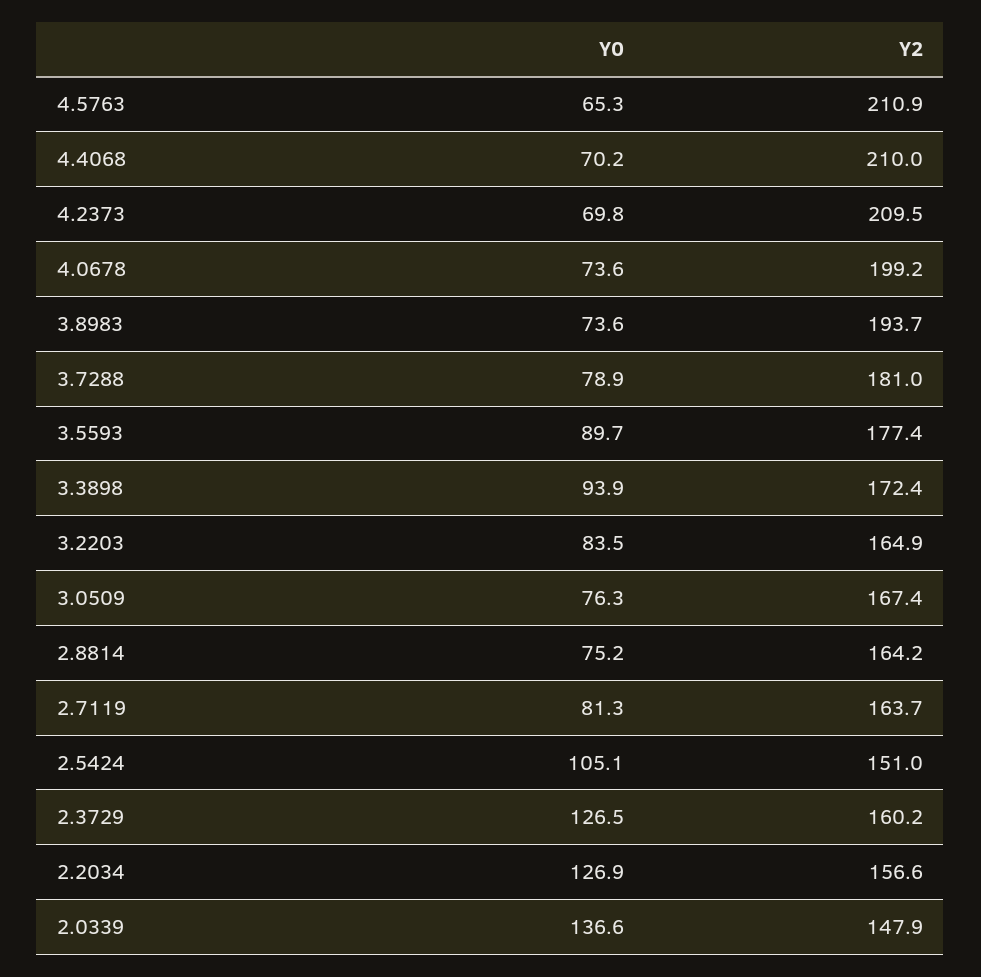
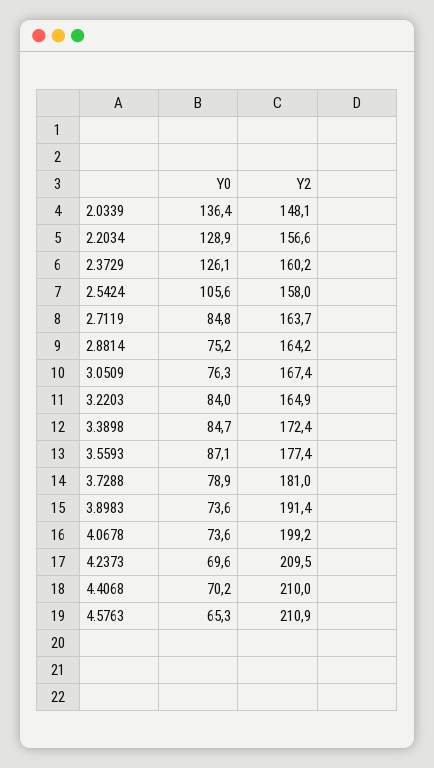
  {
    "Y0": {
      "4.5763": 65.3,
      "4.4068": 70.2,
-     "4.2373": 69.8,
+     "4.2373": 69.6,
      "4.0678": 73.6,
      "3.8983": 73.6,
      "3.7288": 78.9,
-     "3.5593": 89.7,
+     "3.5593": 87.1,
-     "3.3898": 93.9,
+     "3.3898": 84.7,
-     "3.2203": 83.5,
+     "3.2203": 84,
      "3.0509": 76.3,
      "2.8814": 75.2,
-     "2.7119": 81.3,
+     "2.7119": 84.8,
-     "2.5424": 105.1,
+     "2.5424": 105.6,
-     "2.3729": 126.5,
+     "2.3729": 126.1,
-     "2.2034": 126.9,
+     "2.2034": 128.9,
-     "2.0339": 136.6
+     "2.0339": 136.4
    },
    "Y2": {
      "4.5763": 210.9,
      "4.4068": 210,
      "4.2373": 209.5,
      "4.0678": 199.2,
-     "3.8983": 193.7,
+     "3.8983": 191.4,
      "3.7288": 181,
      "3.5593": 177.4,
      "3.3898": 172.4,
      "3.2203": 164.9,
      "3.0509": 167.4,
      "2.8814": 164.2,
      "2.7119": 163.7,
-     "2.5424": 151,
+     "2.5424": 158,
      "2.3729": 160.2,
      "2.2034": 156.6,
-     "2.0339": 147.9
+     "2.0339": 148.1
    }
  }

